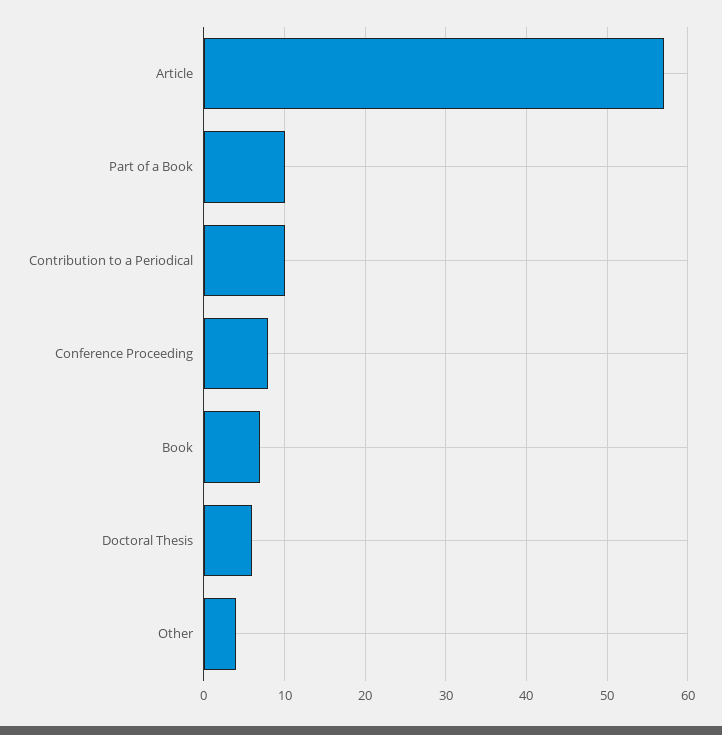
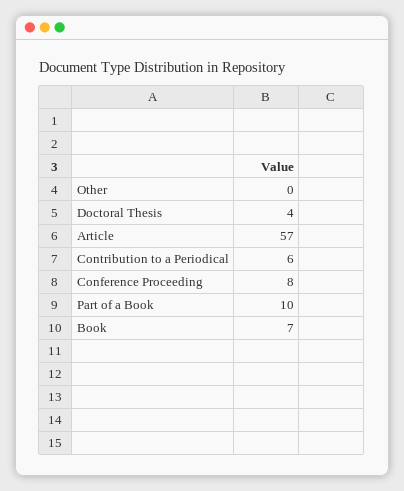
  {
    "Article": 57,
    "Part of a Book": 10,
-   "Contribution to a Periodical": 10,
+   "Contribution to a Periodical": 6,
    "Conference Proceeding": 8,
    "Book": 7,
-   "Doctoral Thesis": 6,
+   "Doctoral Thesis": 4,
-   "Other": 4
+   "Other": 0
  }

